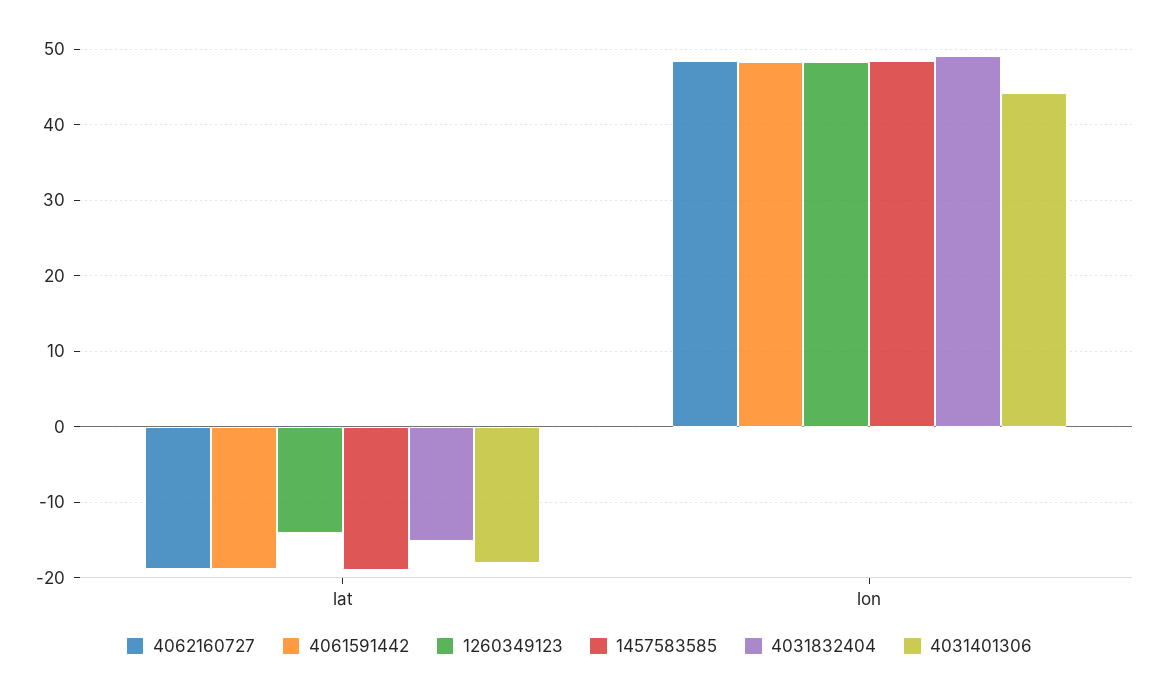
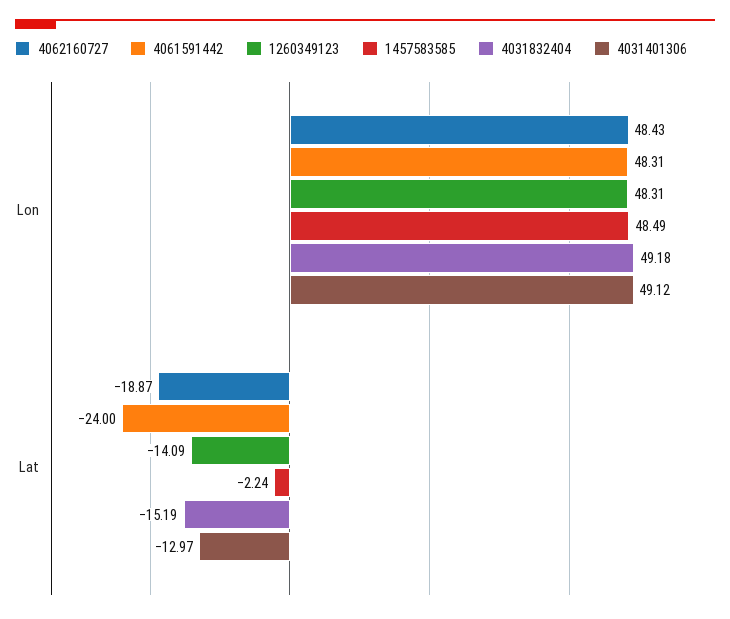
  {
    "4062160727": {
      "lat": -18.87,
      "lon": 48.43
    },
    "4061591442": {
-     "lat": -19,
+     "lat": -24,
      "lon": 48.31
    },
    "1260349123": {
      "lat": -14.09,
      "lon": 48.31
    },
    "1457583585": {
-     "lat": -19,
+     "lat": -2.24,
      "lon": 48.49
    },
    "4031832404": {
      "lat": -15.19,
      "lon": 49.18
    },
    "4031401306": {
-     "lat": -18,
+     "lat": -12.97,
-     "lon": 44
+     "lon": 49.12
    }
  }

